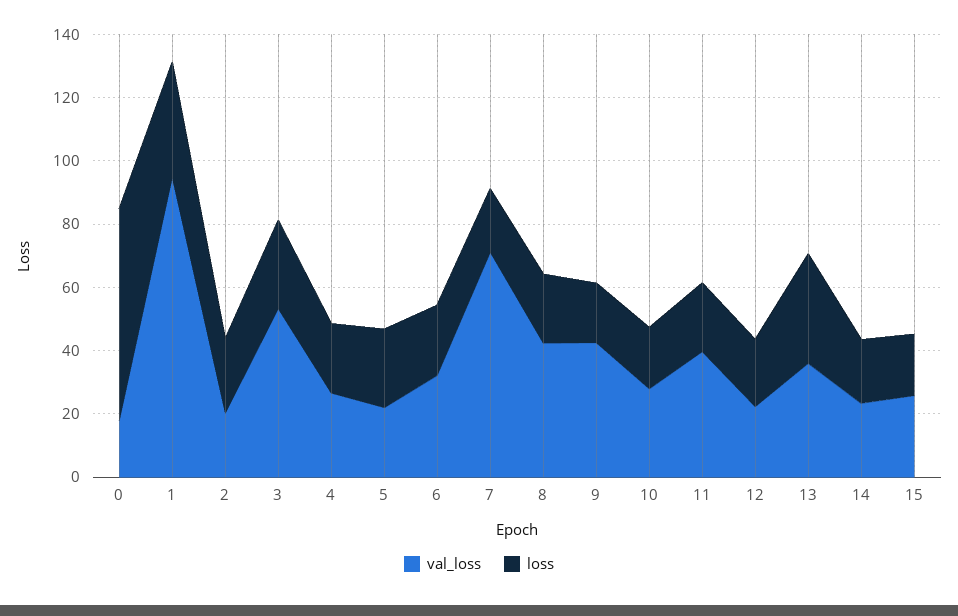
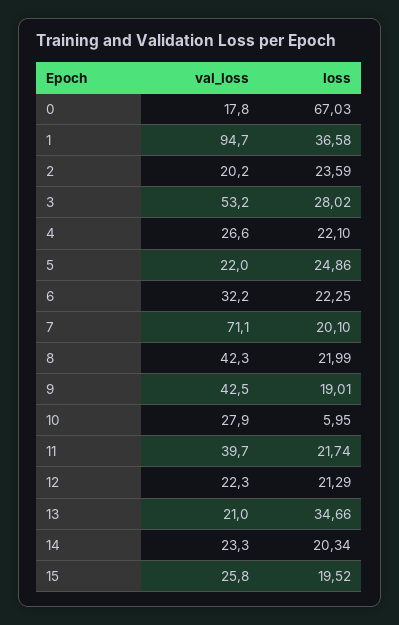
  {
    "val_loss": {
      "0": 17.8,
      "1": 94.7,
      "2": 20.2,
      "3": 53.2,
      "4": 26.6,
      "5": 22,
      "6": 32.2,
      "7": 71.1,
      "8": 42.3,
      "9": 42.5,
      "10": 27.9,
      "11": 39.7,
      "12": 22.3,
-     "13": 35,
+     "13": 21,
      "14": 23.3,
      "15": 25.8
    },
    "loss": {
      "0": 67.03,
      "1": 36.58,
      "2": 23.59,
      "3": 28.02,
      "4": 22.1,
      "5": 24.86,
      "6": 22.25,
      "7": 20.1,
      "8": 21.99,
      "9": 19.01,
-     "10": 20,
+     "10": 5.95,
      "11": 21.74,
      "12": 21.29,
      "13": 34.66,
      "14": 20.34,
      "15": 19.52
    }
  }

